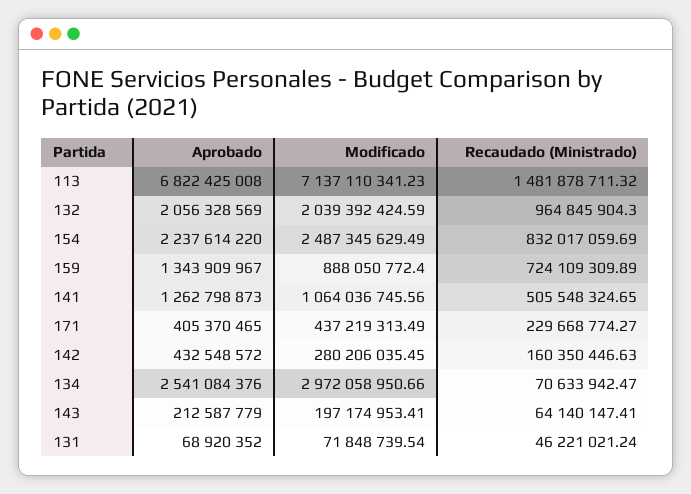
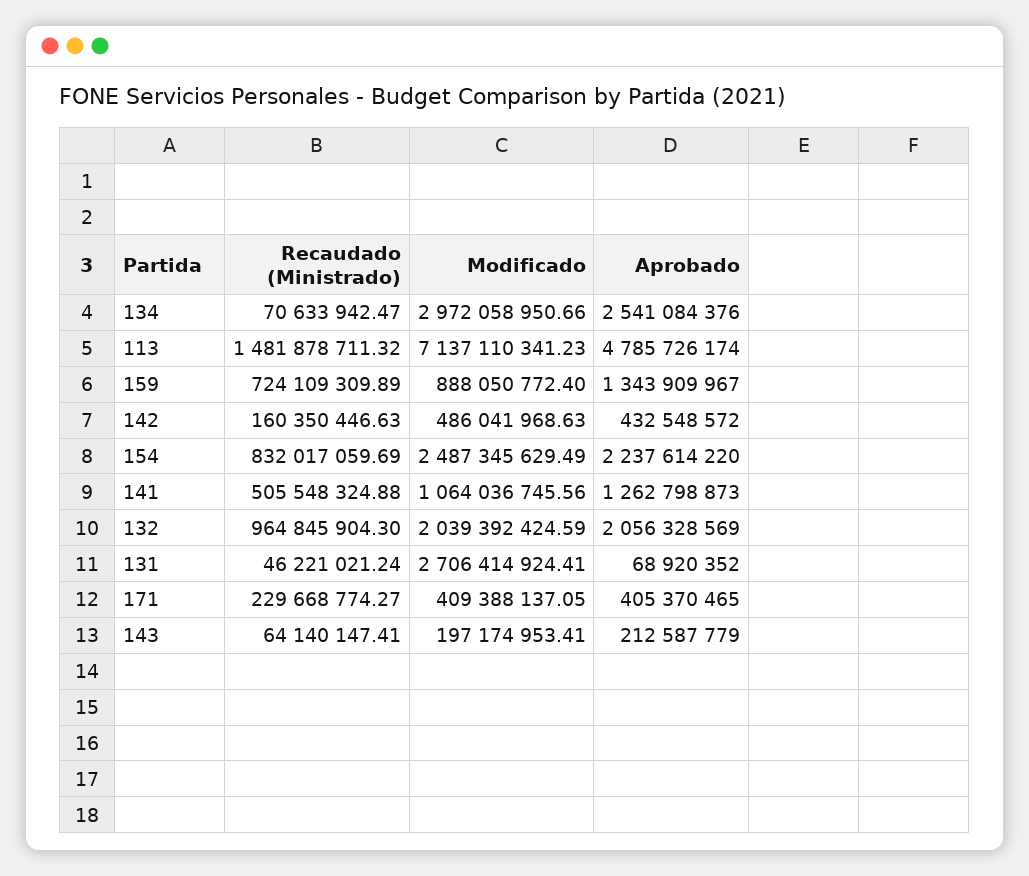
  {
    "Aprobado": {
-     "113": 6822425008,
+     "113": 4785726174,
      "132": 2056328569,
      "154": 2237614220,
      "159": 1343909967,
      "141": 1262798873,
      "171": 405370465,
      "142": 432548572,
      "134": 2541084376,
      "143": 212587779,
      "131": 68920352
    },
    "Modificado": {
      "113": 7137110341.23,
      "132": 2039392424.59,
      "154": 2487345629.49,
      "159": 888050772.4,
      "141": 1064036745.56,
-     "171": 437219313.49,
+     "171": 409388137.05,
-     "142": 280206035.45,
+     "142": 486041968.63,
      "134": 2972058950.66,
      "143": 197174953.41,
-     "131": 71848739.54
+     "131": 2706414924.41
    },
    "Recaudado (Ministrado)": {
      "113": 1481878711.32,
      "132": 964845904.3,
      "154": 832017059.69,
      "159": 724109309.89,
-     "141": 505548324.65,
+     "141": 505548324.88,
      "171": 229668774.27,
      "142": 160350446.63,
      "134": 70633942.47,
      "143": 64140147.41,
      "131": 46221021.24
    }
  }

